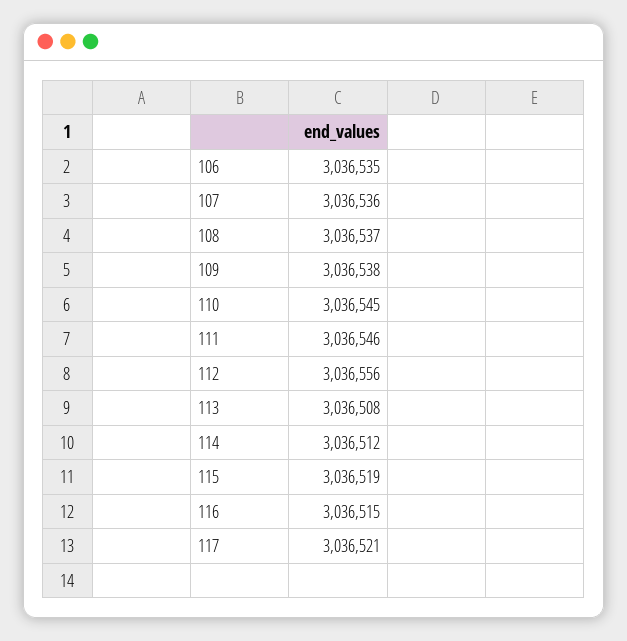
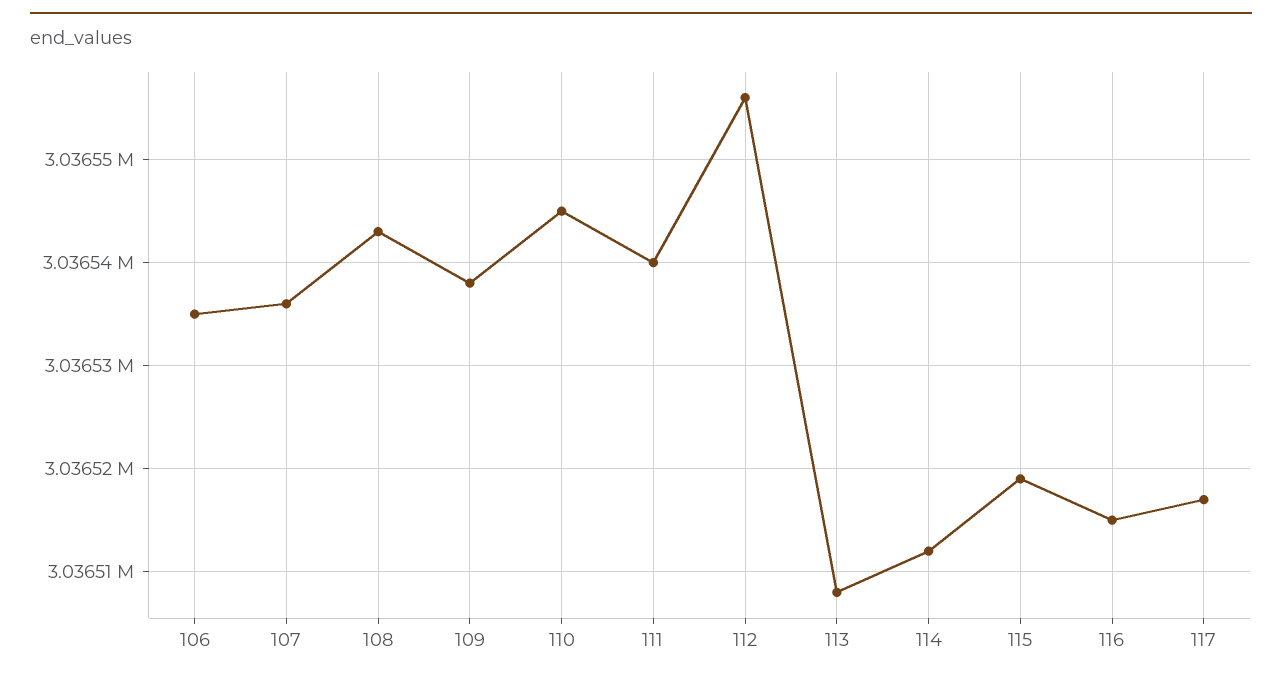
  {
    "106": 3036535,
    "107": 3036536,
-   "108": 3036537,
+   "108": 3036543,
    "109": 3036538,
    "110": 3036545,
-   "111": 3036546,
+   "111": 3036540,
    "112": 3036556,
    "113": 3036508,
    "114": 3036512,
    "115": 3036519,
    "116": 3036515,
-   "117": 3036521
+   "117": 3036517
  }

